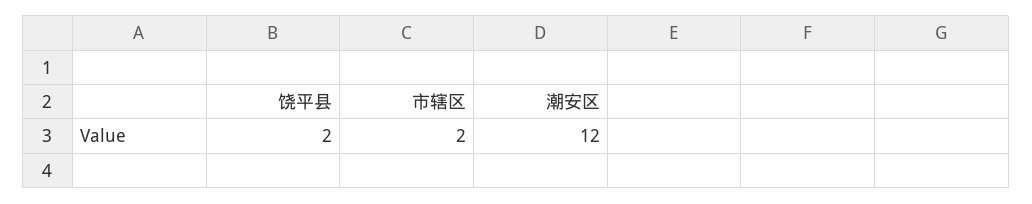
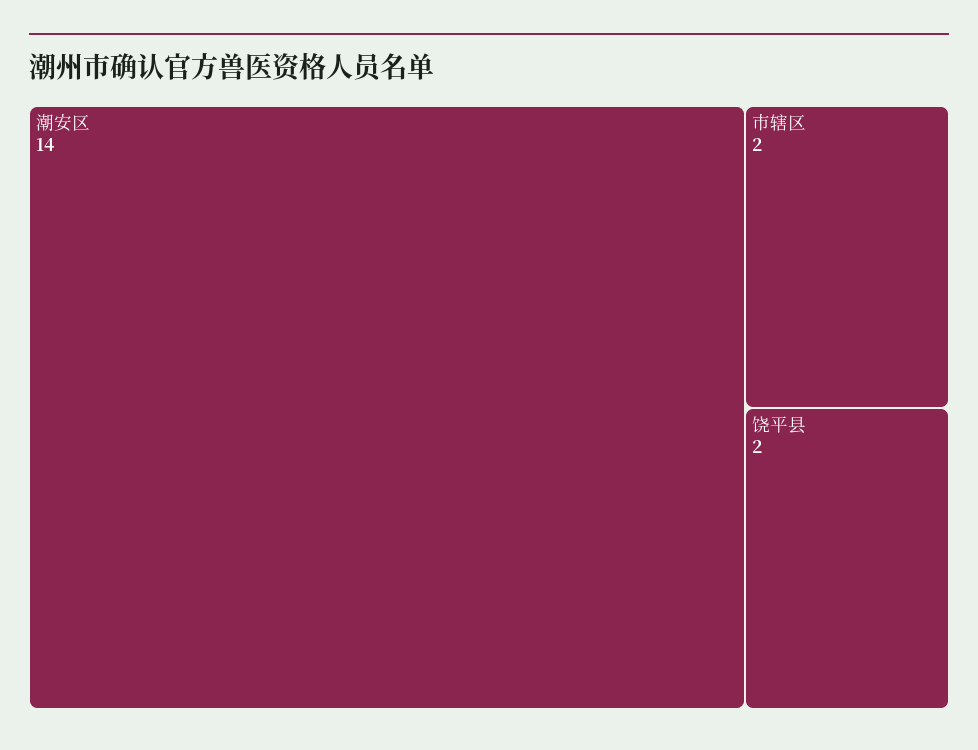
  {
    "饶平县": 2,
    "市辖区": 2,
-   "潮安区": 12
+   "潮安区": 14
  }

